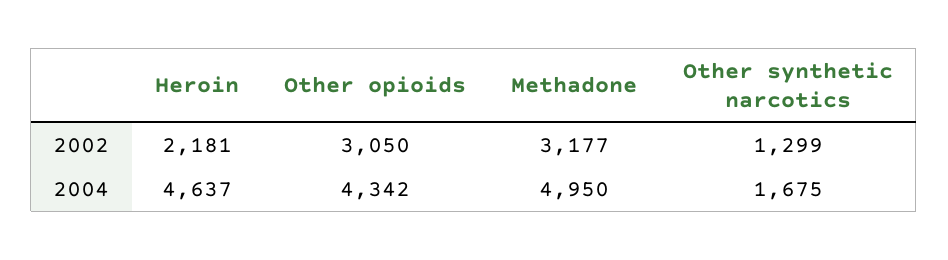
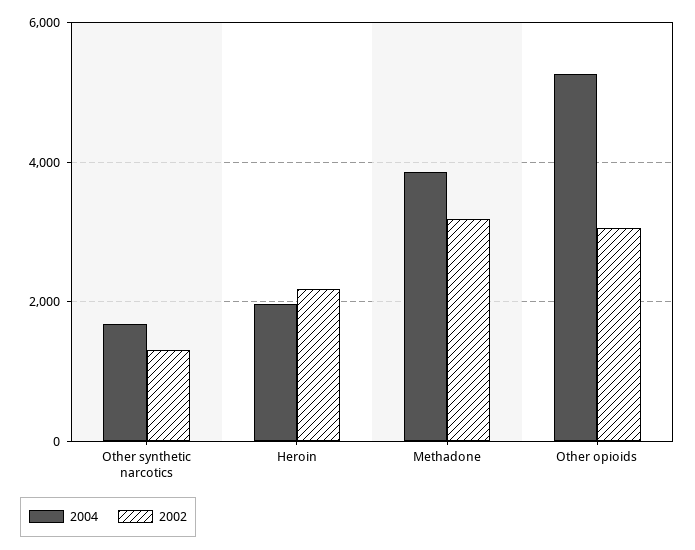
  {
    "2002": {
      "Heroin": 2181,
      "Other opioids": 3050,
      "Methadone": 3177,
      "Other synthetic narcotics": 1299
    },
    "2004": {
-     "Heroin": 4637,
+     "Heroin": 2000,
-     "Other opioids": 4342,
+     "Other opioids": 5200,
-     "Methadone": 4950,
+     "Methadone": 3800,
      "Other synthetic narcotics": 1675
    }
  }

